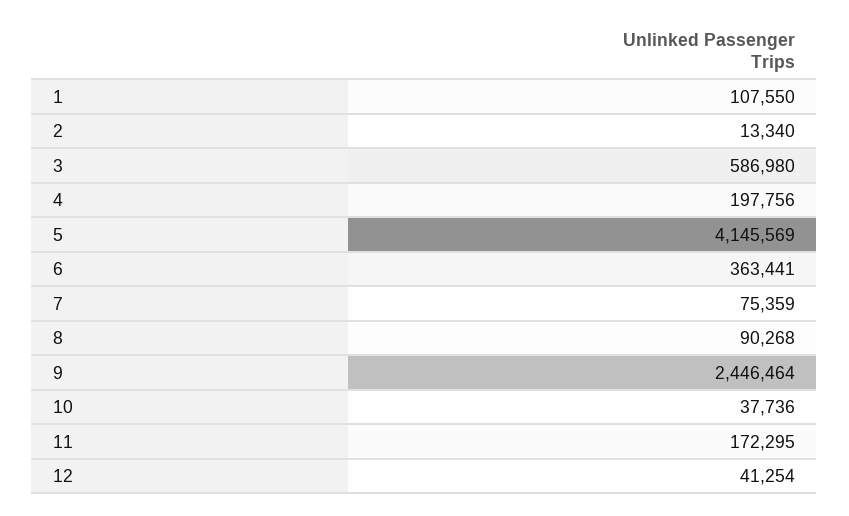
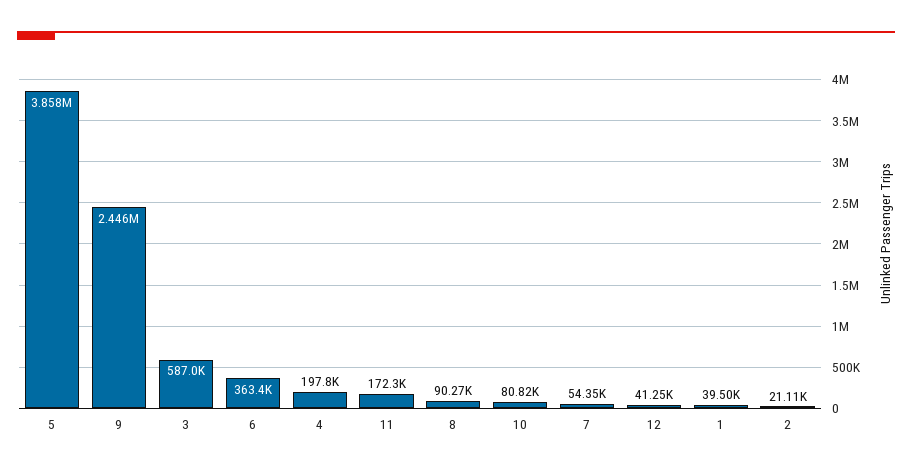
  {
-   "1": 107550,
+   "1": 39500,
-   "2": 13340,
+   "2": 21110,
    "3": 586980,
    "4": 197756,
-   "5": 4145569,
+   "5": 3858000,
    "6": 363441,
-   "7": 75359,
+   "7": 54350,
    "8": 90268,
    "9": 2446464,
-   "10": 37736,
+   "10": 80820,
    "11": 172295,
    "12": 41254
  }

